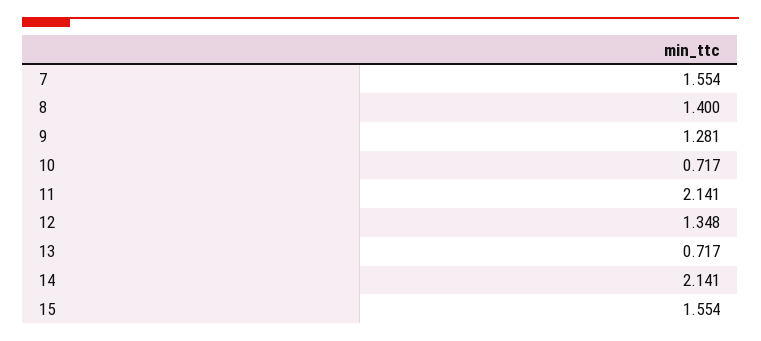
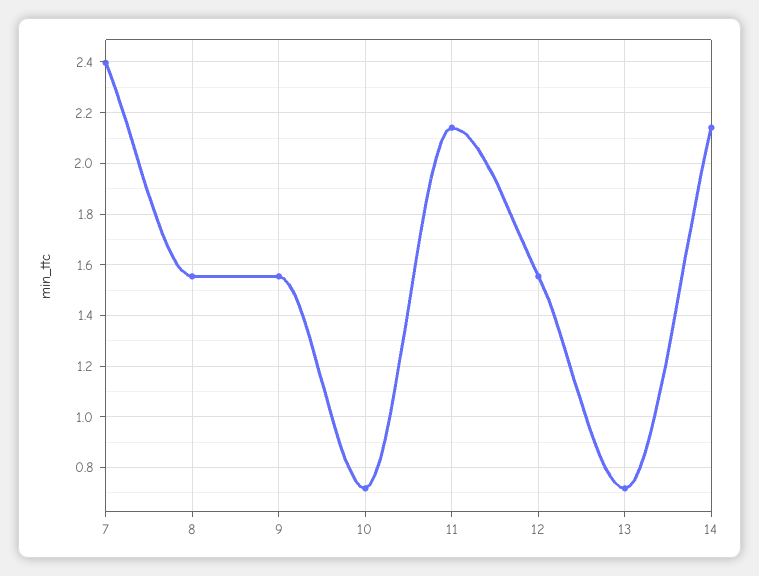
  {
-   "7": 1.554,
+   "7": 2.4,
-   "8": 1.4,
+   "8": 1.55,
-   "9": 1.281,
+   "9": 1.55,
    "10": 0.717,
    "11": 2.141,
-   "12": 1.348,
+   "12": 1.55,
    "13": 0.717,
-   "14": 2.141,
+   "14": 2.141
-   "15": 1.554
  }

